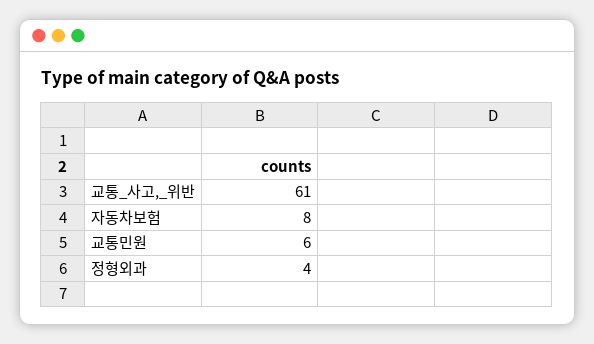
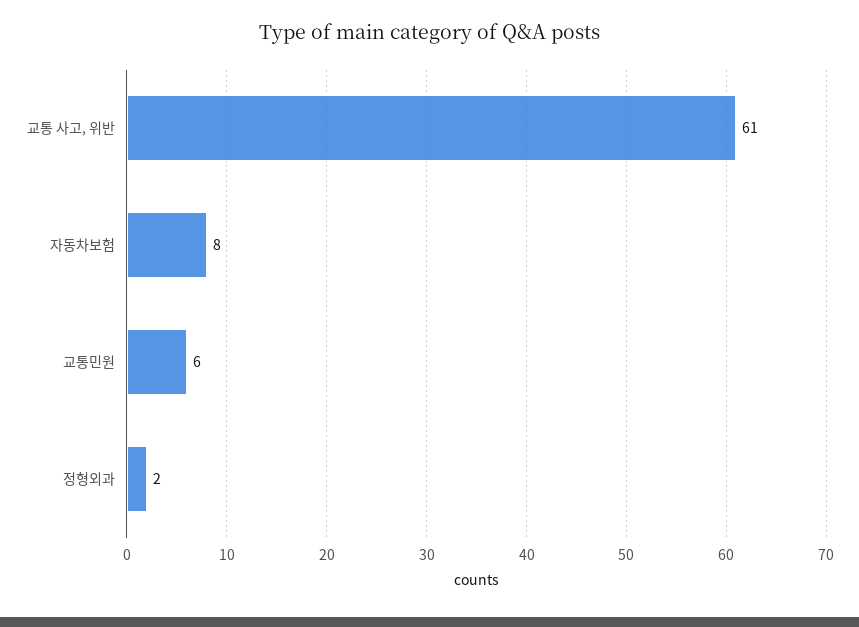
  {
    "교통_사고,_위반": 61,
    "자동차보험": 8,
    "교통민원": 6,
-   "정형외과": 4
+   "정형외과": 2
  }

